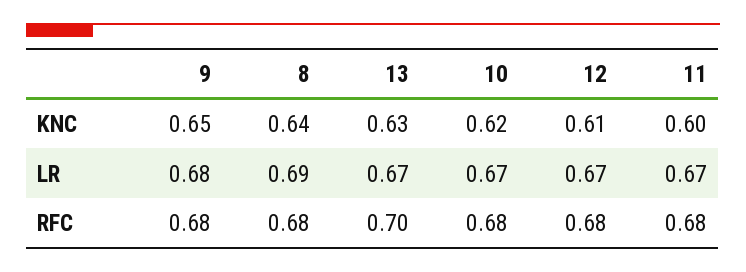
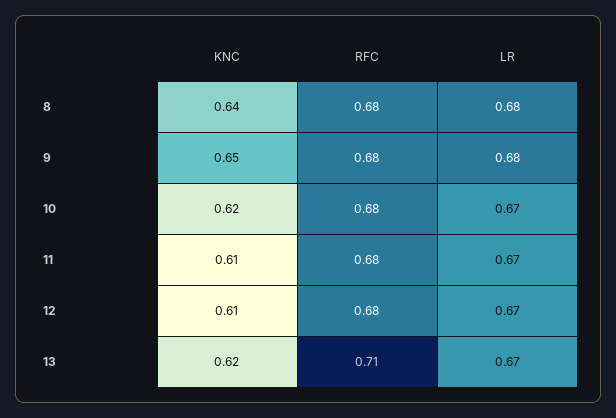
  {
    "9": {
      "KNC": 0.65,
      "LR": 0.68,
      "RFC": 0.68
    },
    "8": {
      "KNC": 0.64,
-     "LR": 0.69,
+     "LR": 0.68,
      "RFC": 0.68
    },
    "13": {
-     "KNC": 0.63,
+     "KNC": 0.62,
      "LR": 0.67,
-     "RFC": 0.7
+     "RFC": 0.71
    },
    "10": {
      "KNC": 0.62,
      "LR": 0.67,
      "RFC": 0.68
    },
    "12": {
      "KNC": 0.61,
      "LR": 0.67,
      "RFC": 0.68
    },
    "11": {
-     "KNC": 0.6,
+     "KNC": 0.61,
      "LR": 0.67,
      "RFC": 0.68
    }
  }

